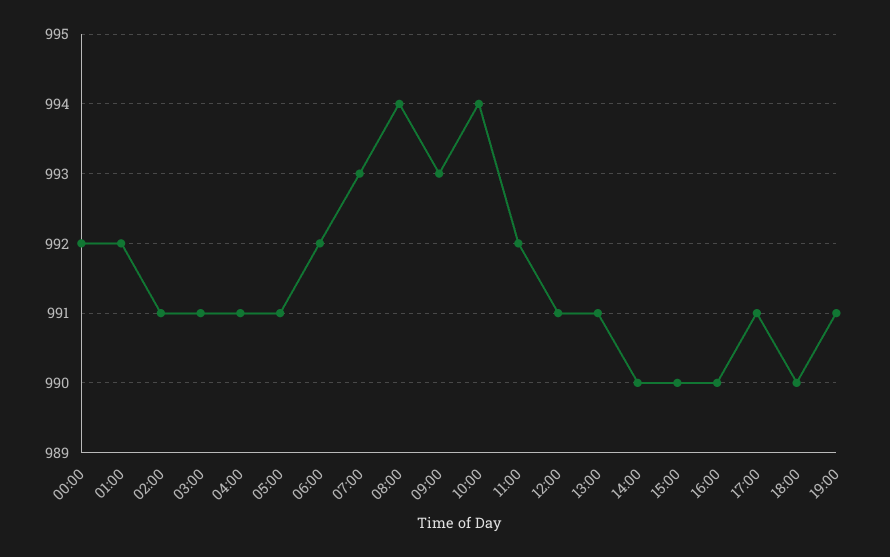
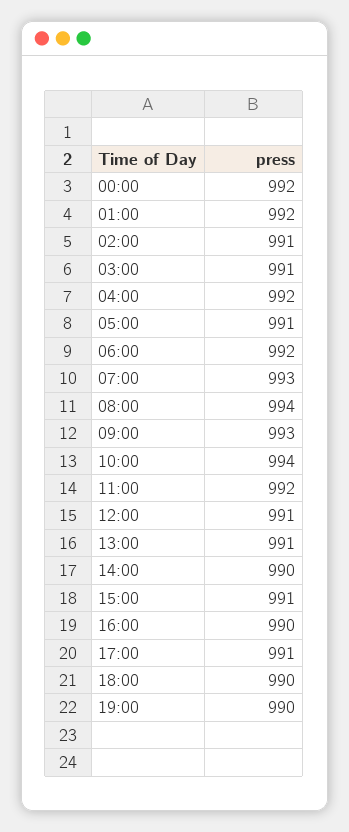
  {
    "00:00": 992,
    "01:00": 992,
    "02:00": 991,
    "03:00": 991,
-   "04:00": 991,
+   "04:00": 992,
    "05:00": 991,
    "06:00": 992,
    "07:00": 993,
    "08:00": 994,
    "09:00": 993,
    "10:00": 994,
    "11:00": 992,
    "12:00": 991,
    "13:00": 991,
    "14:00": 990,
-   "15:00": 990,
+   "15:00": 991,
    "16:00": 990,
    "17:00": 991,
    "18:00": 990,
-   "19:00": 991
+   "19:00": 990
  }

